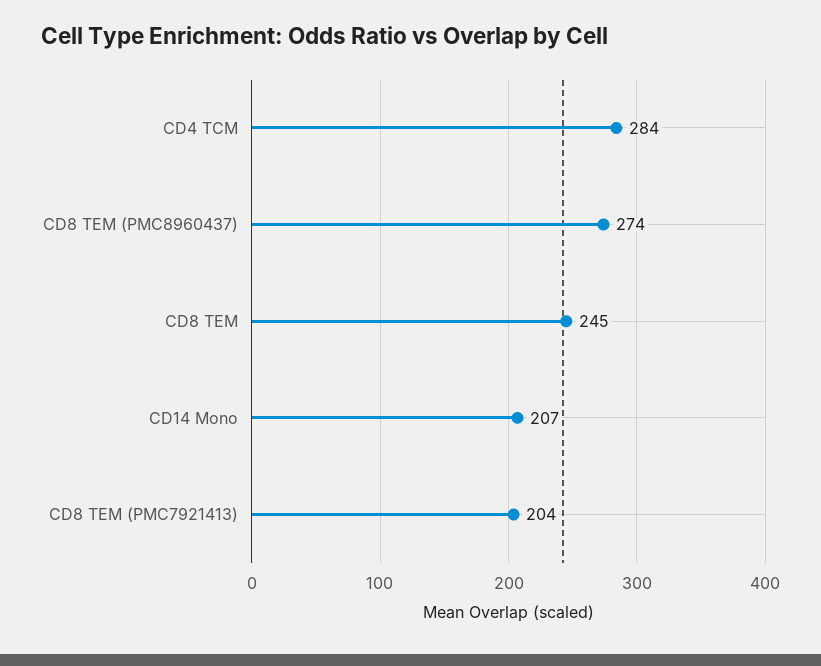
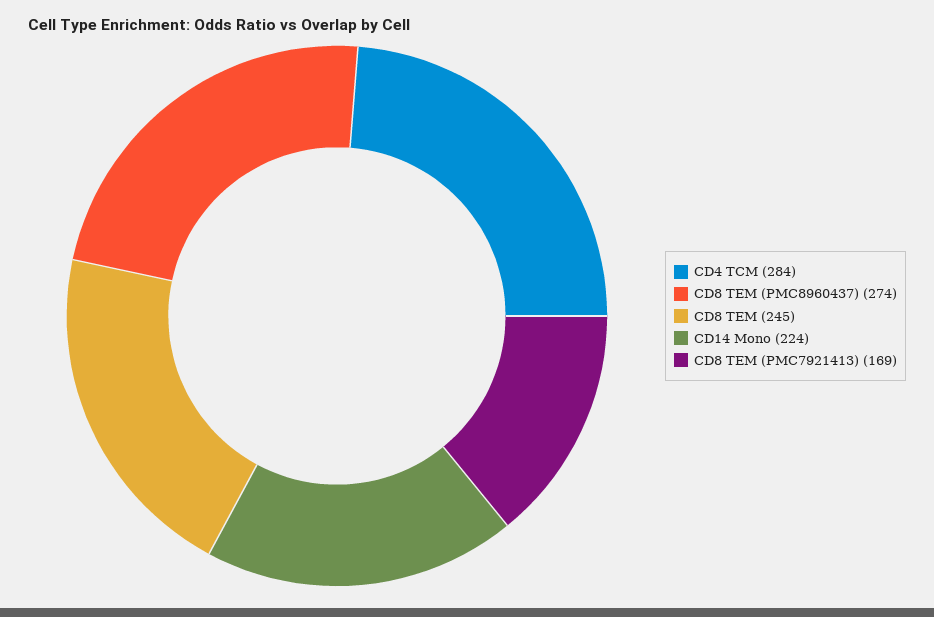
  {
    "CD4 TCM": 284,
    "CD8 TEM (PMC8960437)": 274,
    "CD8 TEM": 245,
-   "CD14 Mono": 207,
+   "CD14 Mono": 224,
-   "CD8 TEM (PMC7921413)": 204
+   "CD8 TEM (PMC7921413)": 169
  }

